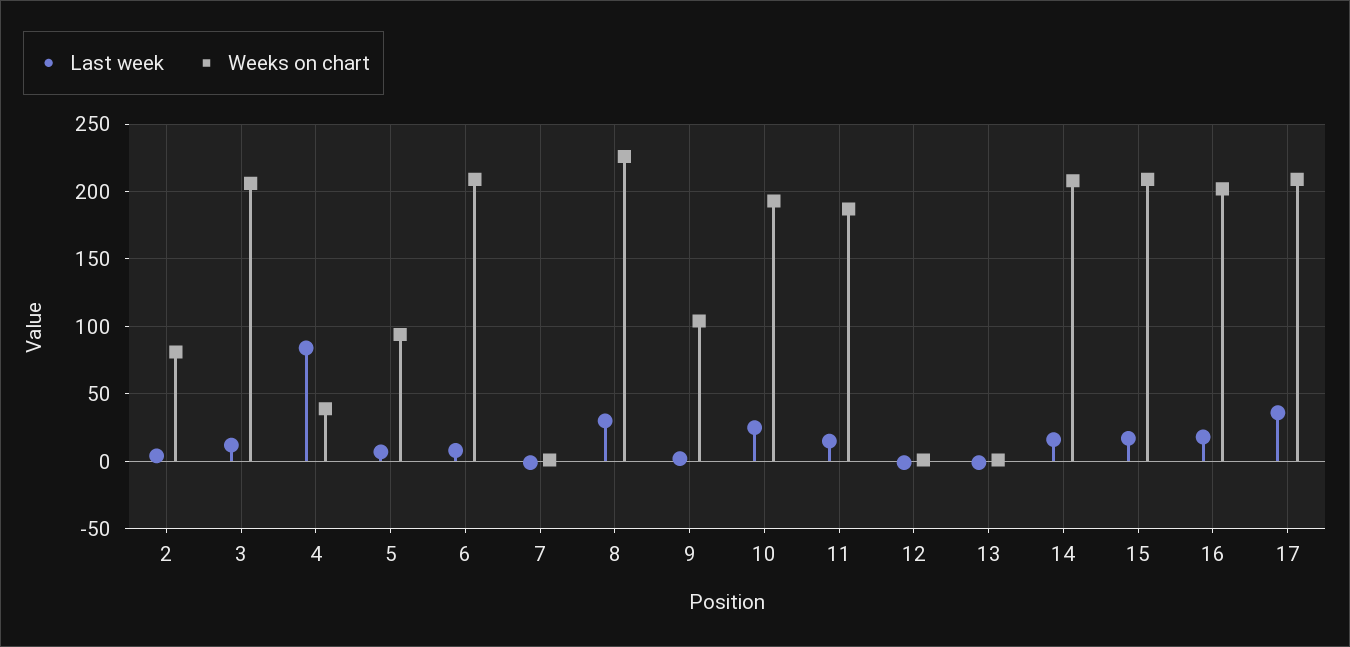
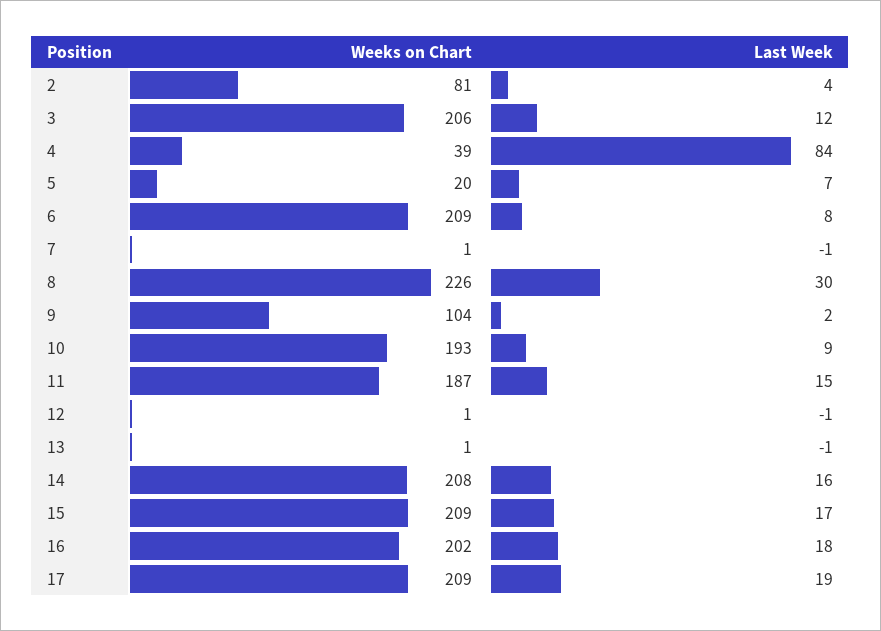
  {
    "Last week": {
      "2": 4,
      "3": 12,
      "4": 84,
      "5": 7,
      "6": 8,
      "7": -1,
      "8": 30,
      "9": 2,
-     "10": 25,
+     "10": 9,
      "11": 15,
      "12": -1,
      "13": -1,
      "14": 16,
      "15": 17,
      "16": 18,
-     "17": 35
+     "17": 19
    },
    "Weeks on chart": {
      "2": 81,
      "3": 206,
      "4": 39,
-     "5": 95,
+     "5": 20,
      "6": 209,
      "7": 1,
      "8": 226,
      "9": 104,
      "10": 193,
      "11": 187,
      "12": 1,
      "13": 1,
      "14": 208,
      "15": 209,
      "16": 202,
      "17": 209
    }
  }

